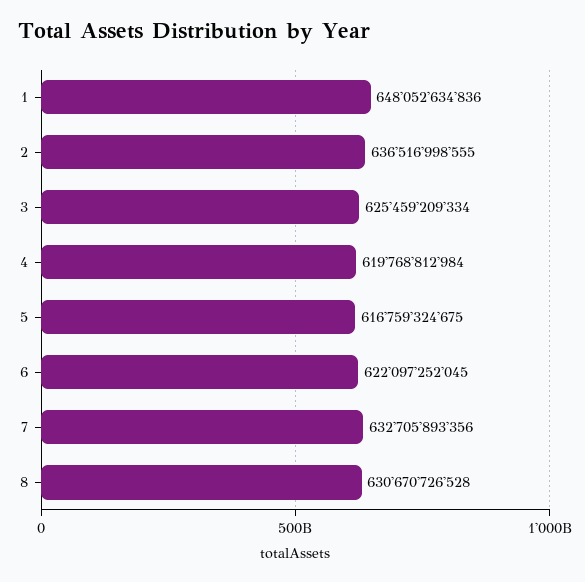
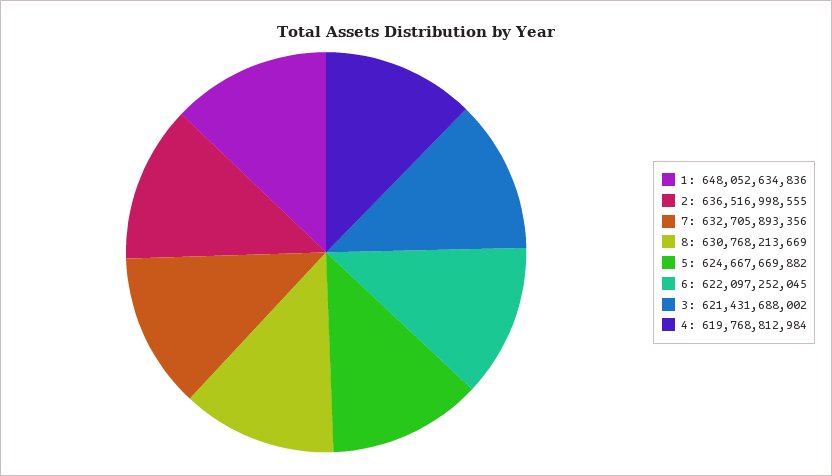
  {
    "1": 648052634836,
    "2": 636516998555,
-   "3": 625459209334,
+   "3": 621431688002,
    "4": 619768812984,
-   "5": 616759324675,
+   "5": 624667669882,
    "6": 622097252045,
    "7": 632705893356,
-   "8": 630670726528
+   "8": 630768213669
  }

